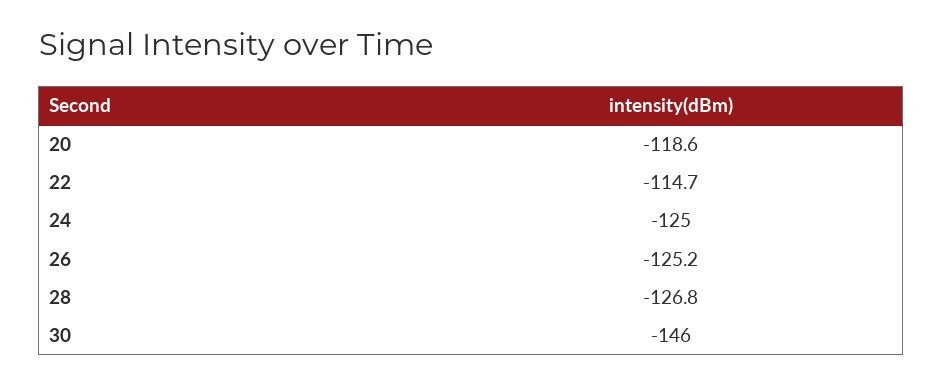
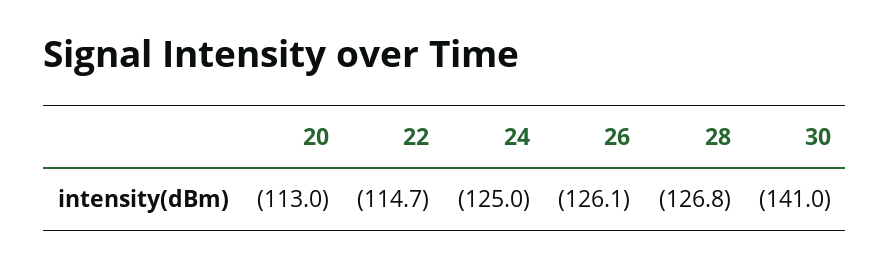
  {
-   "20": -118.6,
+   "20": -113,
    "22": -114.7,
    "24": -125,
-   "26": -125.2,
+   "26": -126.1,
    "28": -126.8,
-   "30": -146
+   "30": -141
  }

